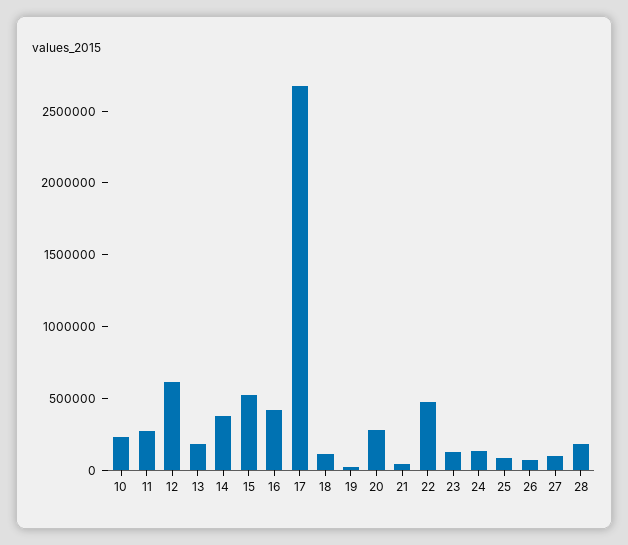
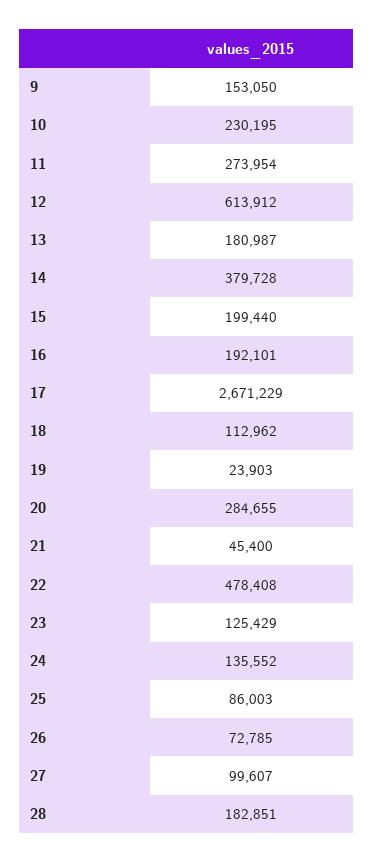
  {
    "10": 230195,
    "11": 273954,
    "12": 613912,
    "13": 180987,
    "14": 379728,
-   "15": 500000,
+   "15": 199440,
-   "16": 400000,
+   "16": 192101,
    "17": 2671229,
    "18": 112962,
    "19": 23903,
    "20": 284655,
    "21": 45400,
    "22": 478408,
    "23": 125429,
    "24": 135552,
    "25": 86003,
    "26": 72785,
    "27": 99607,
-   "28": 182851
+   "28": 182851,
+   "9": 153050
  }

